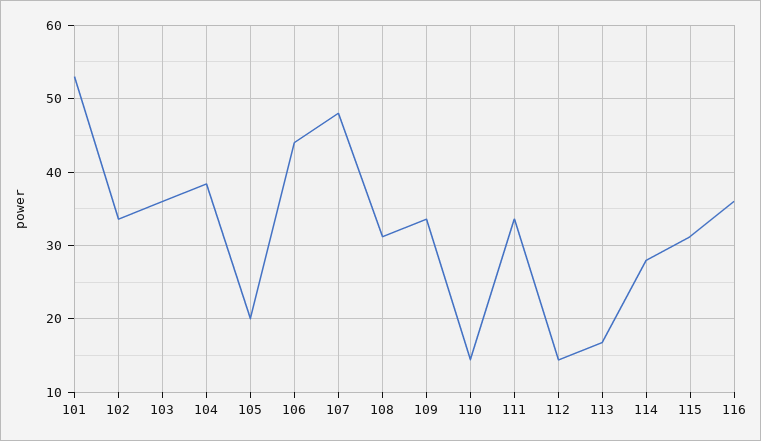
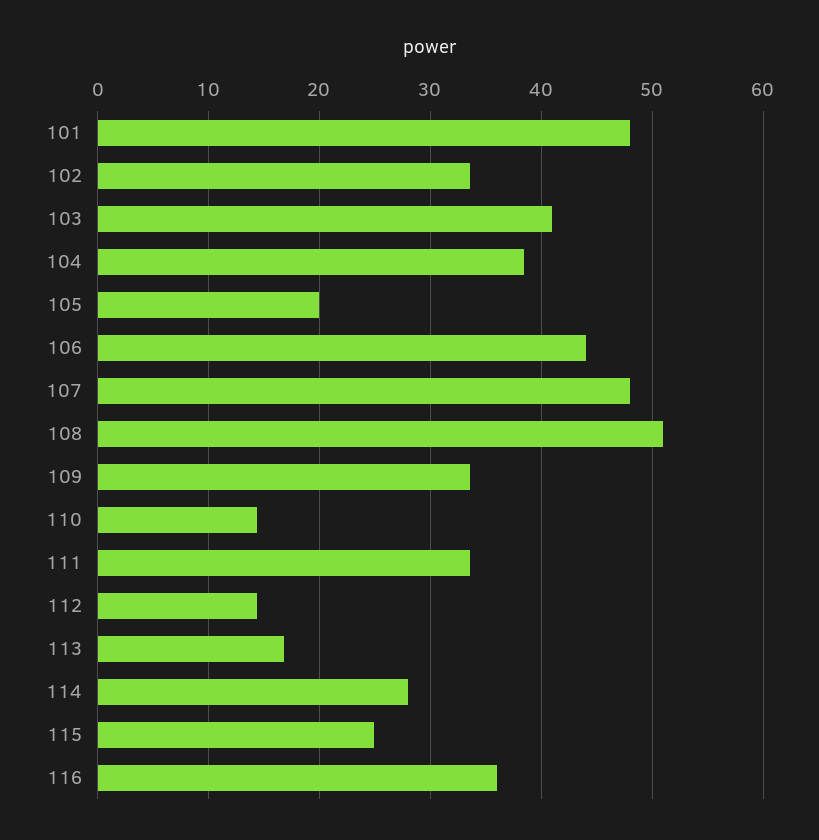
  {
-   "101": 53,
+   "101": 48,
    "102": 34,
-   "103": 36,
+   "103": 41,
    "104": 38,
    "105": 20,
    "106": 44,
    "107": 48,
-   "108": 31,
+   "108": 51,
    "109": 34,
    "110": 14,
    "111": 34,
    "112": 14,
    "113": 17,
    "114": 28,
-   "115": 31,
+   "115": 25,
    "116": 36
  }

